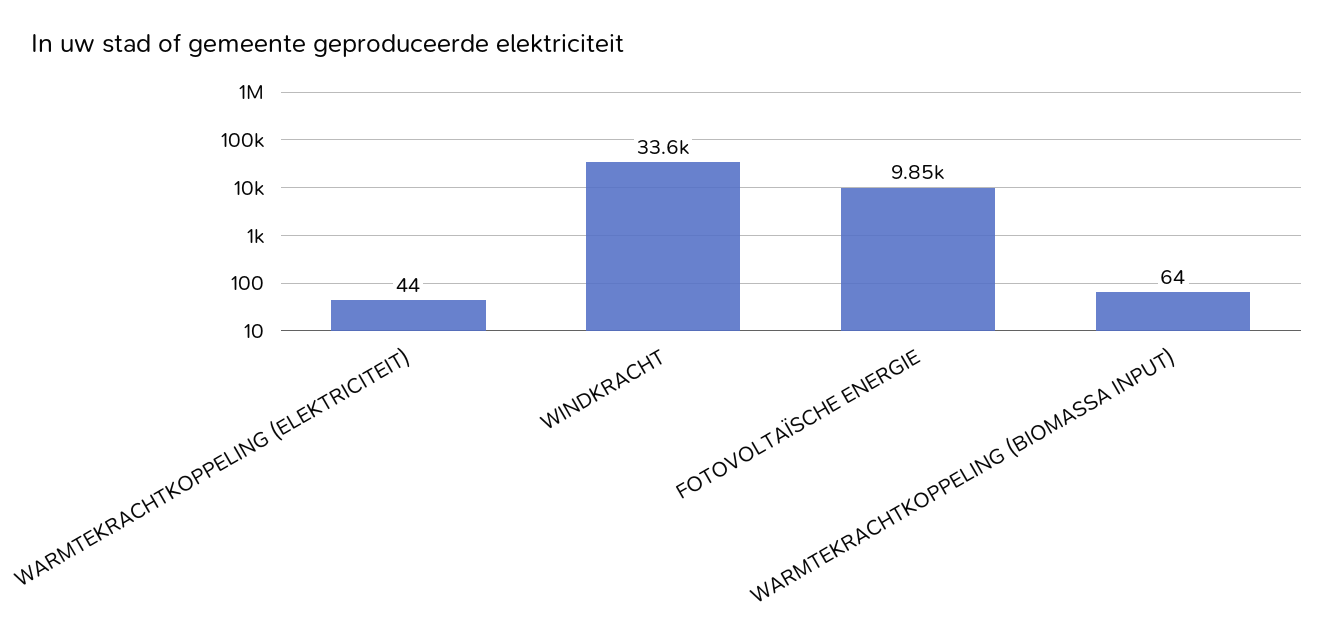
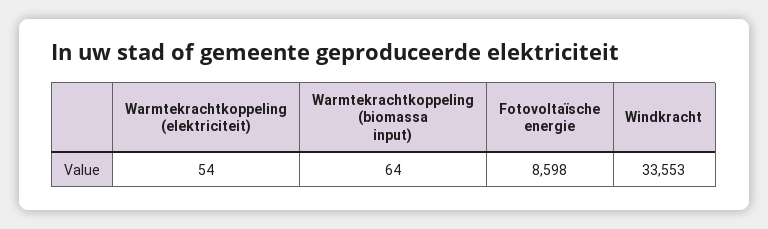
  {
-   "WARMTEKRACHTKOPPELING (ELEKTRICITEIT)": 44,
+   "WARMTEKRACHTKOPPELING (ELEKTRICITEIT)": 54,
    "WINDKRACHT": 33553,
-   "FOTOVOLTAÏSCHE ENERGIE": 9850,
+   "FOTOVOLTAÏSCHE ENERGIE": 8598,
    "WARMTEKRACHTKOPPELING (BIOMASSA INPUT)": 64
  }

